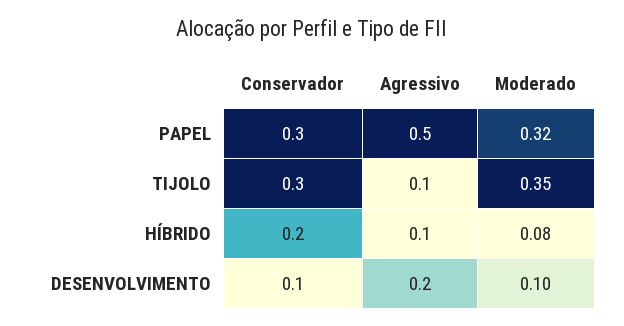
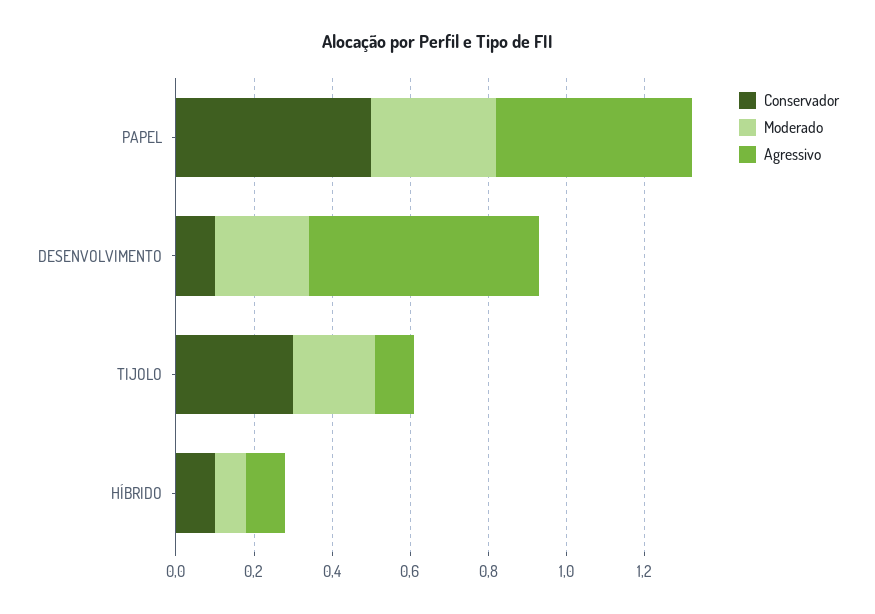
  {
    "Conservador": {
-     "PAPEL": 0.3,
+     "PAPEL": 0.5,
      "TIJOLO": 0.3,
-     "HÍBRIDO": 0.2,
+     "HÍBRIDO": 0.1,
      "DESENVOLVIMENTO": 0.1
    },
    "Agressivo": {
      "PAPEL": 0.5,
      "TIJOLO": 0.1,
      "HÍBRIDO": 0.1,
-     "DESENVOLVIMENTO": 0.2
+     "DESENVOLVIMENTO": 0.6
    },
    "Moderado": {
      "PAPEL": 0.32,
-     "TIJOLO": 0.35,
+     "TIJOLO": 0.2,
      "HÍBRIDO": 0.08,
-     "DESENVOLVIMENTO": 0.1
+     "DESENVOLVIMENTO": 0.25
    }
  }

